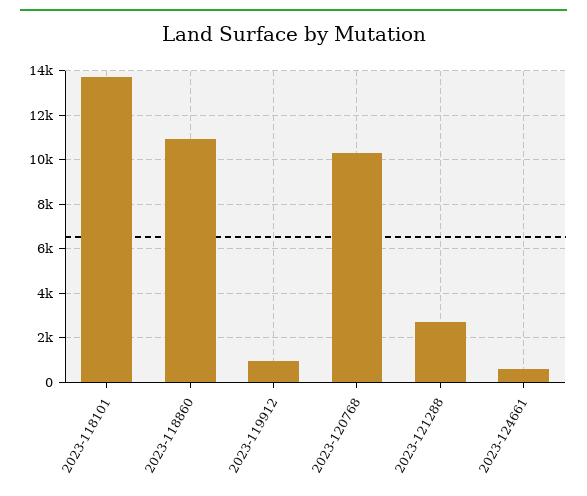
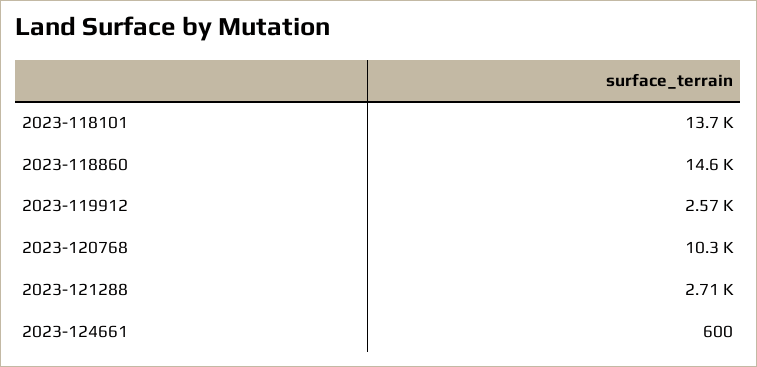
  {
    "2023-118101": 13700,
-   "2023-118860": 11000,
+   "2023-118860": 14600,
-   "2023-119912": 1000,
+   "2023-119912": 2570,
    "2023-120768": 10300,
    "2023-121288": 2710,
    "2023-124661": 600
  }

